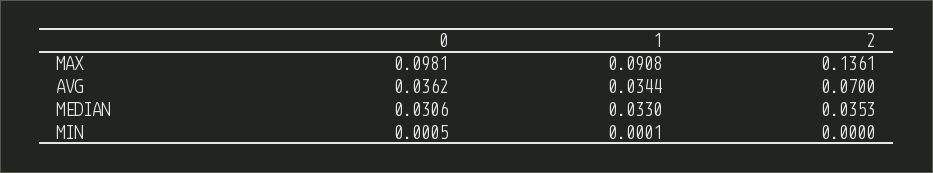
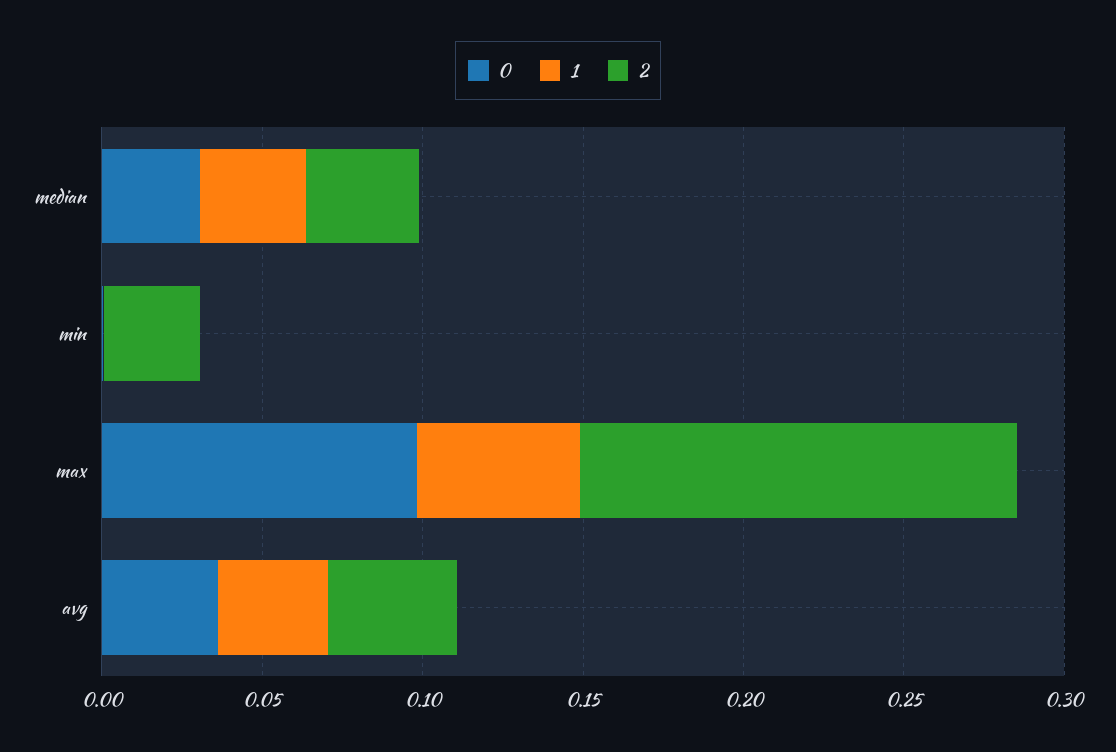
  {
    "0": {
      "MAX": 0.0981,
      "AVG": 0.0362,
      "MEDIAN": 0.0306,
      "MIN": 0.0005
    },
    "1": {
-     "MAX": 0.0908,
+     "MAX": 0.05,
      "AVG": 0.0344,
      "MEDIAN": 0.033,
      "MIN": 0.0001
    },
    "2": {
      "MAX": 0.1361,
-     "AVG": 0.07,
+     "AVG": 0.04,
      "MEDIAN": 0.0353,
-     "MIN": 0
+     "MIN": 0.03
    }
  }

